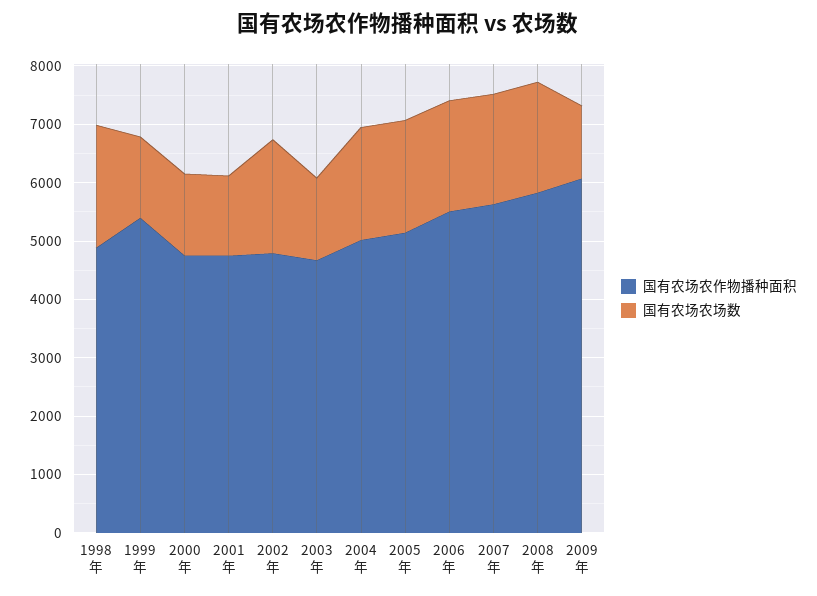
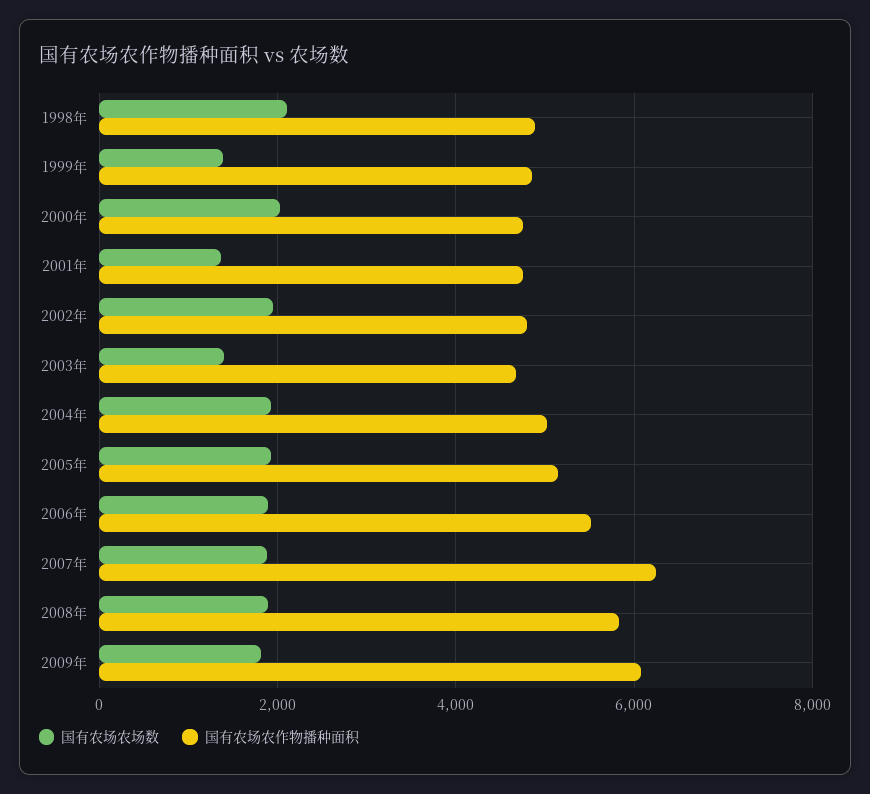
  {
    "国有农场农作物播种面积": {
      "1998年": 4800,
-     "1999年": 5400,
+     "1999年": 4800,
      "2000年": 4800,
      "2001年": 4800,
      "2002年": 4800,
      "2003年": 4600,
      "2004年": 5000,
      "2005年": 5200,
      "2006年": 5600,
-     "2007年": 5600,
+     "2007年": 6200,
      "2008年": 5800,
      "2009年": 6000
    },
    "国有农场农场数": {
      "1998年": 2200,
      "1999年": 1400,
-     "2000年": 1400,
+     "2000年": 2000,
      "2001年": 1400,
      "2002年": 2000,
      "2003年": 1400,
      "2004年": 2000,
      "2005年": 2000,
      "2006年": 1800,
      "2007年": 1800,
      "2008年": 1800,
-     "2009年": 1200
+     "2009年": 1800
    }
  }

